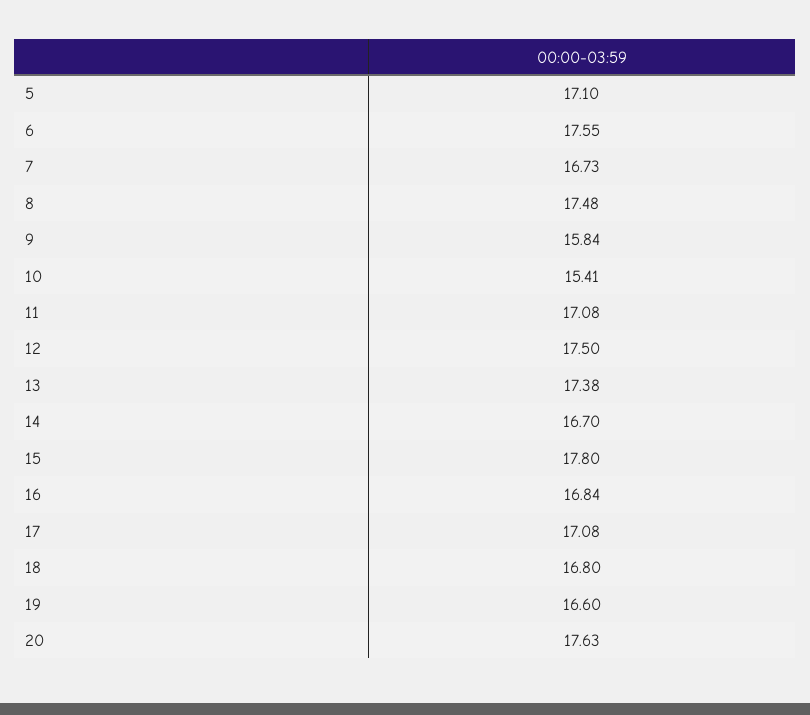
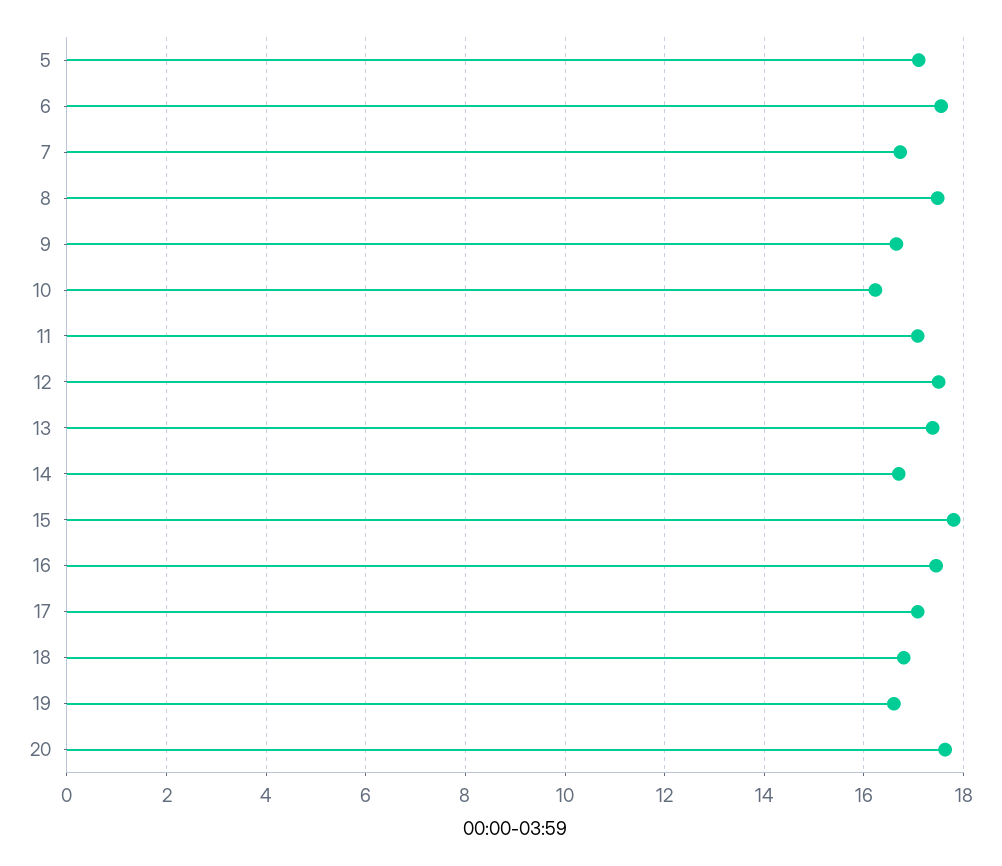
  {
    "5": 17.1,
    "6": 17.55,
    "7": 16.73,
    "8": 17.48,
-   "9": 15.84,
+   "9": 16.6,
-   "10": 15.41,
+   "10": 16.2,
    "11": 17.08,
    "12": 17.5,
    "13": 17.38,
    "14": 16.7,
    "15": 17.8,
-   "16": 16.84,
+   "16": 17.4,
    "17": 17.08,
    "18": 16.8,
    "19": 16.6,
    "20": 17.63
  }

